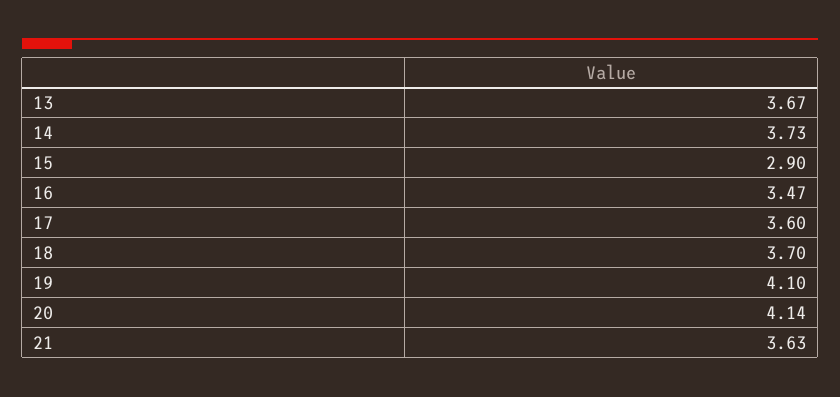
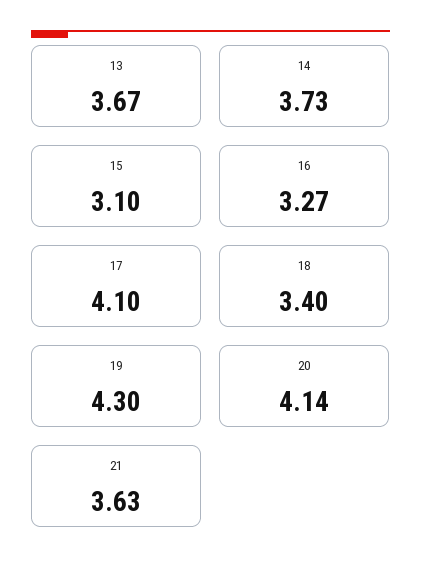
  {
    "13": 3.67,
    "14": 3.73,
-   "15": 2.9,
+   "15": 3.1,
-   "16": 3.47,
+   "16": 3.27,
-   "17": 3.6,
+   "17": 4.1,
-   "18": 3.7,
+   "18": 3.4,
-   "19": 4.1,
+   "19": 4.3,
    "20": 4.14,
    "21": 3.63
  }

